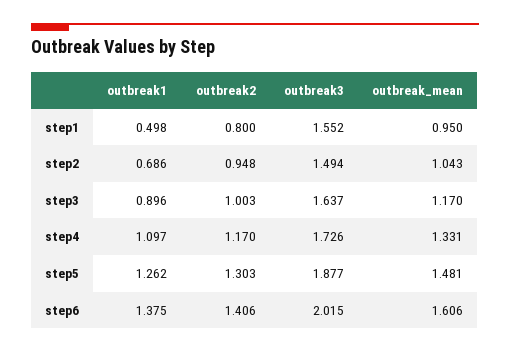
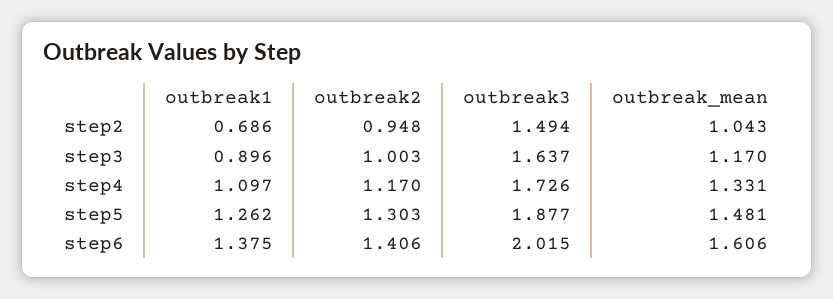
  {
    "outbreak1": {
-     "step1": 0.498,
      "step2": 0.686,
      "step3": 0.896,
      "step4": 1.097,
      "step5": 1.262,
      "step6": 1.375
    },
    "outbreak2": {
-     "step1": 0.8,
      "step2": 0.948,
      "step3": 1.003,
      "step4": 1.17,
      "step5": 1.303,
      "step6": 1.406
    },
    "outbreak3": {
-     "step1": 1.552,
      "step2": 1.494,
      "step3": 1.637,
      "step4": 1.726,
      "step5": 1.877,
      "step6": 2.015
    },
    "outbreak_mean": {
-     "step1": 0.95,
      "step2": 1.043,
      "step3": 1.17,
      "step4": 1.331,
      "step5": 1.481,
      "step6": 1.606
    }
  }

